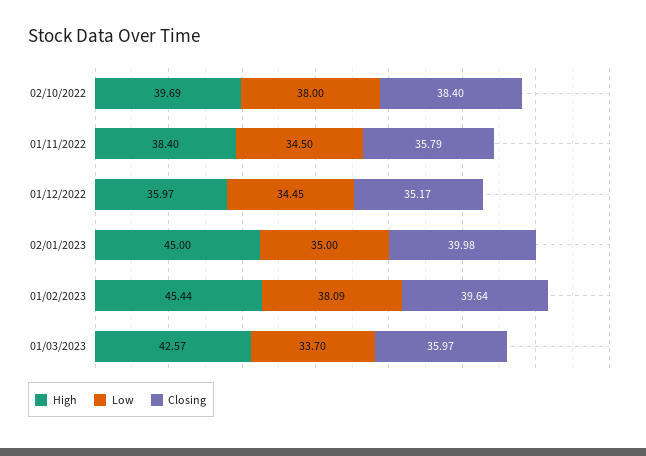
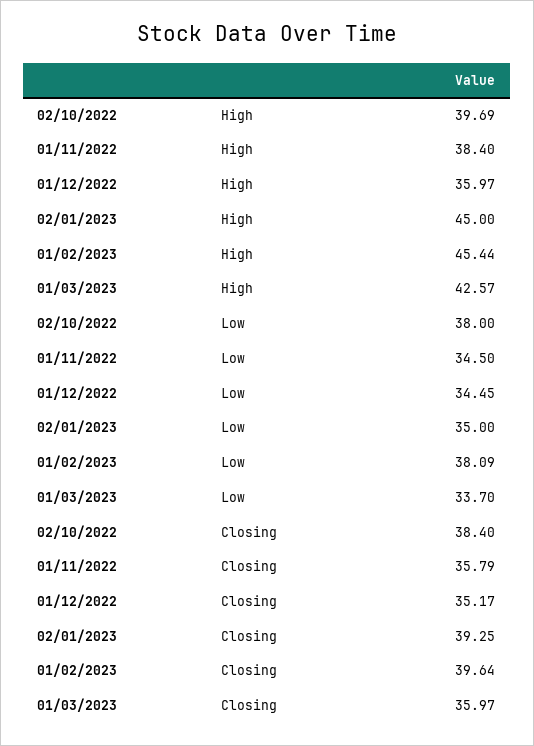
  {
    "High": {
      "02/10/2022": 39.69,
      "01/11/2022": 38.4,
      "01/12/2022": 35.97,
      "02/01/2023": 45,
      "01/02/2023": 45.44,
      "01/03/2023": 42.57
    },
    "Low": {
      "02/10/2022": 38,
      "01/11/2022": 34.5,
      "01/12/2022": 34.45,
      "02/01/2023": 35,
      "01/02/2023": 38.09,
      "01/03/2023": 33.7
    },
    "Closing": {
      "02/10/2022": 38.4,
      "01/11/2022": 35.79,
      "01/12/2022": 35.17,
-     "02/01/2023": 39.98,
+     "02/01/2023": 39.25,
      "01/02/2023": 39.64,
      "01/03/2023": 35.97
    }
  }

